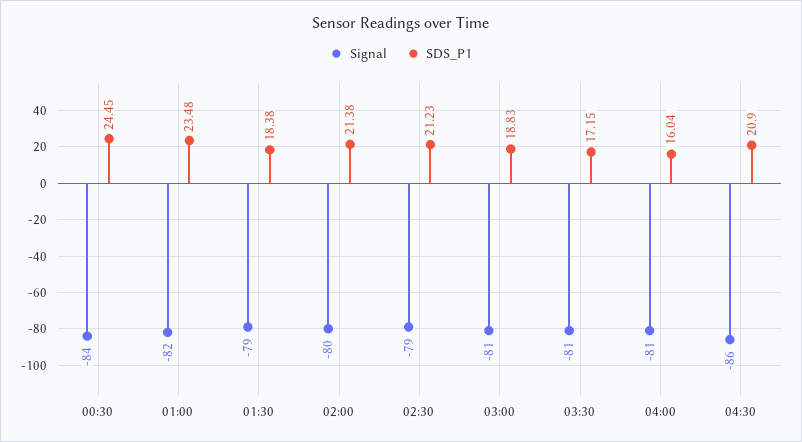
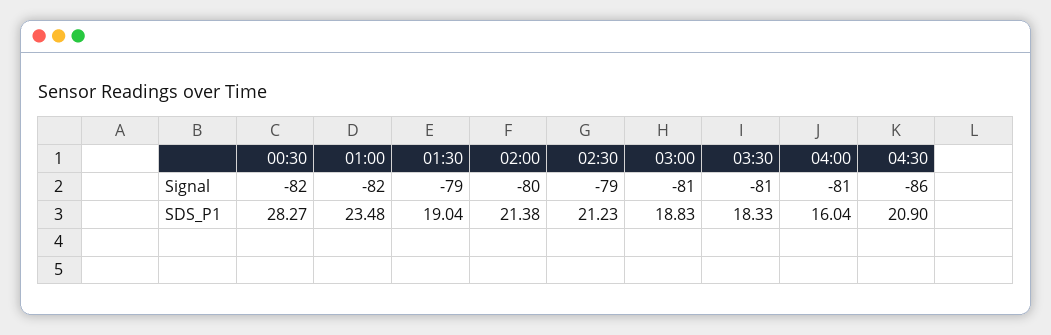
  {
    "Signal": {
-     "00:30": -84,
+     "00:30": -82,
      "01:00": -82,
      "01:30": -79,
      "02:00": -80,
      "02:30": -79,
      "03:00": -81,
      "03:30": -81,
      "04:00": -81,
      "04:30": -86
    },
    "SDS_P1": {
-     "00:30": 24.45,
+     "00:30": 28.27,
      "01:00": 23.48,
-     "01:30": 18.38,
+     "01:30": 19.04,
      "02:00": 21.38,
      "02:30": 21.23,
      "03:00": 18.83,
-     "03:30": 17.15,
+     "03:30": 18.33,
      "04:00": 16.04,
      "04:30": 20.9
    }
  }

